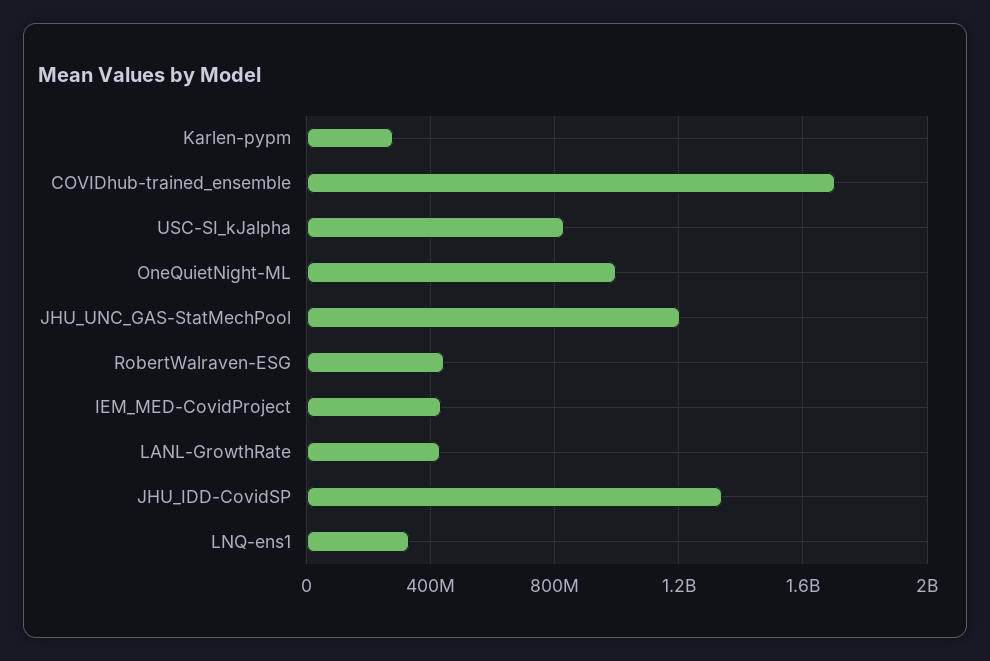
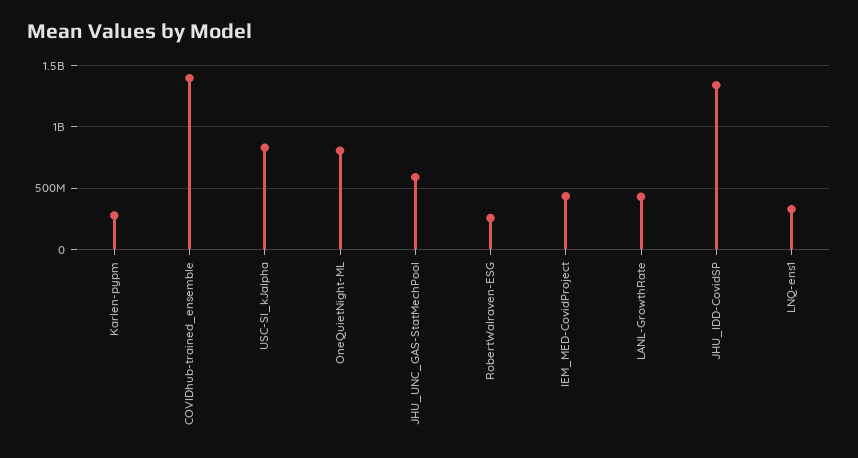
  {
    "Karlen-pypm": 300000000,
-   "COVIDhub-trained_ensemble": 1700000000,
+   "COVIDhub-trained_ensemble": 1400000000,
    "USC-SI_kJalpha": 850000000,
-   "OneQuietNight-ML": 1000000000,
+   "OneQuietNight-ML": 800000000,
-   "JHU_UNC_GAS-StatMechPool": 1200000000,
+   "JHU_UNC_GAS-StatMechPool": 600000000,
-   "RobertWalraven-ESG": 450000000,
+   "RobertWalraven-ESG": 250000000,
    "IEM_MED-CovidProject": 450000000,
    "LANL-GrowthRate": 450000000,
    "JHU_IDD-CovidSP": 1350000000,
    "LNQ-ens1": 350000000
  }

